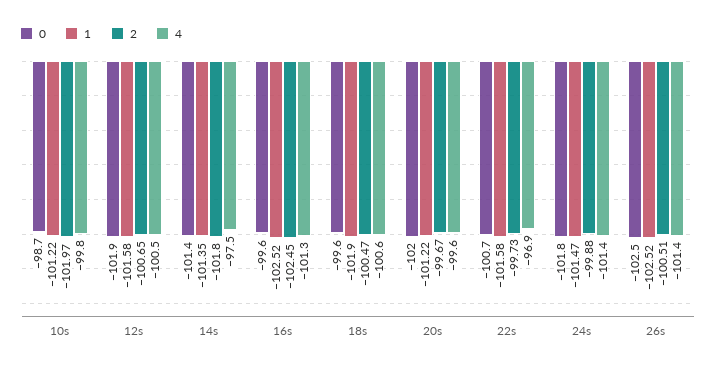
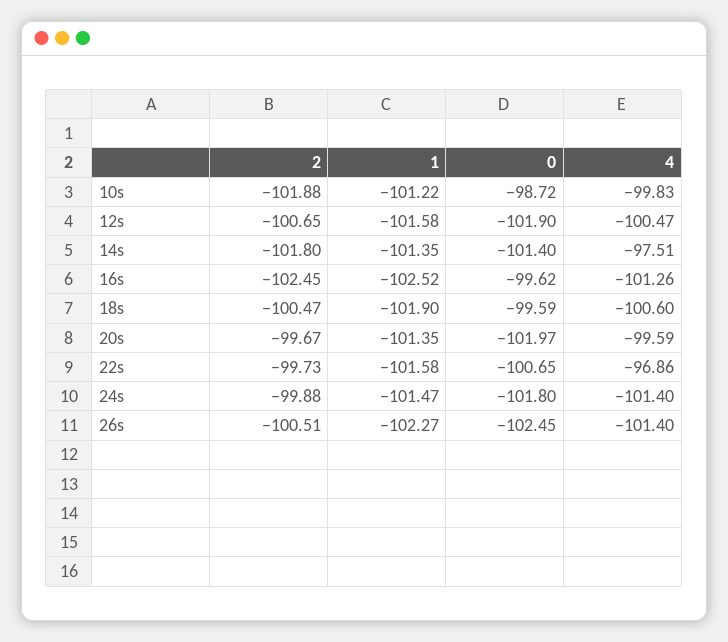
  {
    "0": {
      "10s": -98.72,
      "12s": -101.9,
      "14s": -101.4,
      "16s": -99.62,
      "18s": -99.59,
      "20s": -101.97,
      "22s": -100.65,
      "24s": -101.8,
      "26s": -102.45
    },
    "1": {
      "10s": -101.22,
      "12s": -101.58,
      "14s": -101.35,
      "16s": -102.52,
      "18s": -101.9,
-     "20s": -101.22,
+     "20s": -101.35,
      "22s": -101.58,
      "24s": -101.47,
-     "26s": -102.52
+     "26s": -102.27
    },
    "2": {
-     "10s": -101.97,
+     "10s": -101.88,
      "12s": -100.65,
      "14s": -101.8,
      "16s": -102.45,
      "18s": -100.47,
      "20s": -99.67,
      "22s": -99.73,
      "24s": -99.88,
      "26s": -100.51
    },
    "4": {
      "10s": -99.83,
      "12s": -100.47,
      "14s": -97.51,
      "16s": -101.26,
      "18s": -100.6,
      "20s": -99.59,
      "22s": -96.86,
      "24s": -101.4,
      "26s": -101.4
    }
  }

